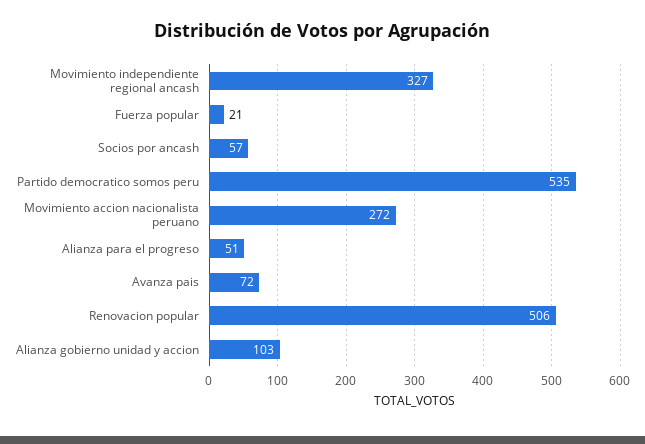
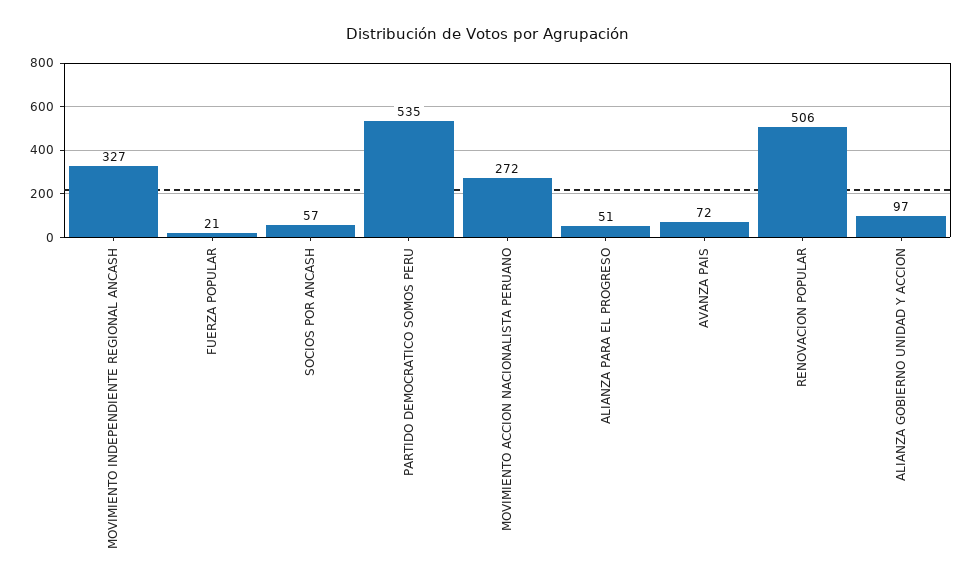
  {
    "Movimiento independiente regional ancash": 327,
    "Fuerza popular": 21,
    "Socios por ancash": 57,
    "Partido democratico somos peru": 535,
    "Movimiento accion nacionalista peruano": 272,
    "Alianza para el progreso": 51,
    "Avanza pais": 72,
    "Renovacion popular": 506,
-   "Alianza gobierno unidad y accion": 103
+   "Alianza gobierno unidad y accion": 97
  }

